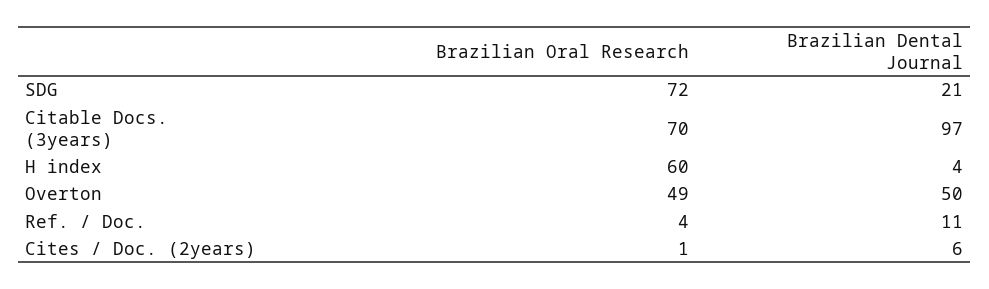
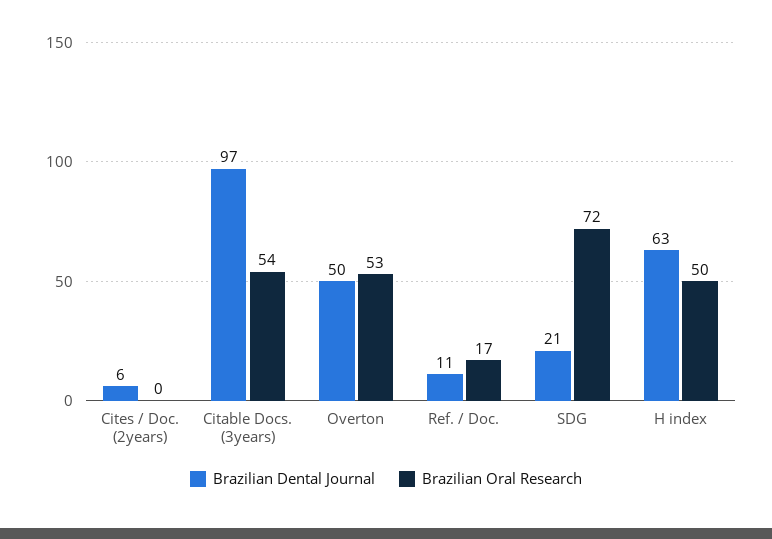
  {
    "Brazilian Oral Research": {
      "SDG": 72,
-     "Citable Docs. (3years)": 70,
+     "Citable Docs. (3years)": 54,
-     "H index": 60,
+     "H index": 50,
-     "Overton": 49,
+     "Overton": 53,
-     "Ref. / Doc.": 4,
+     "Ref. / Doc.": 17,
-     "Cites / Doc. (2years)": 1
+     "Cites / Doc. (2years)": 0
    },
    "Brazilian Dental Journal": {
      "SDG": 21,
      "Citable Docs. (3years)": 97,
-     "H index": 4,
+     "H index": 63,
      "Overton": 50,
      "Ref. / Doc.": 11,
      "Cites / Doc. (2years)": 6
    }
  }

